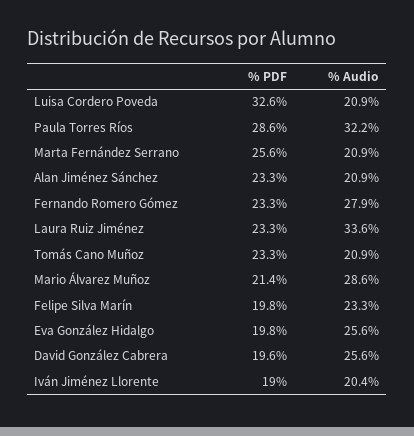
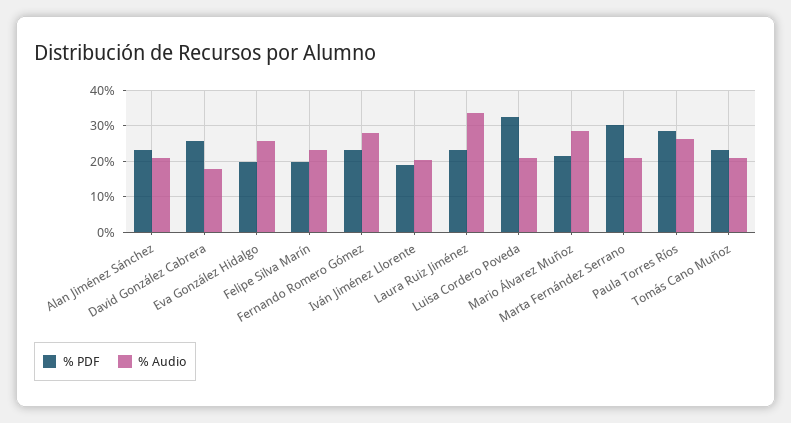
  {
    "% PDF": {
      "Luisa Cordero Poveda": 32.6,
      "Paula Torres Ríos": 28.6,
-     "Marta Fernández Serrano": 25.6,
+     "Marta Fernández Serrano": 30,
      "Alan Jiménez Sánchez": 23.3,
      "Fernando Romero Gómez": 23.3,
      "Laura Ruiz Jiménez": 23.3,
      "Tomás Cano Muñoz": 23.3,
      "Mario Álvarez Muñoz": 21.4,
      "Felipe Silva Marín": 19.8,
      "Eva González Hidalgo": 19.8,
-     "David González Cabrera": 19.6,
+     "David González Cabrera": 26,
      "Iván Jiménez Llorente": 19
    },
    "% Audio": {
      "Luisa Cordero Poveda": 20.9,
-     "Paula Torres Ríos": 32.2,
+     "Paula Torres Ríos": 26,
      "Marta Fernández Serrano": 20.9,
      "Alan Jiménez Sánchez": 20.9,
      "Fernando Romero Gómez": 27.9,
      "Laura Ruiz Jiménez": 33.6,
      "Tomás Cano Muñoz": 20.9,
      "Mario Álvarez Muñoz": 28.6,
      "Felipe Silva Marín": 23.3,
      "Eva González Hidalgo": 25.6,
-     "David González Cabrera": 25.6,
+     "David González Cabrera": 18,
      "Iván Jiménez Llorente": 20.4
    }
  }

